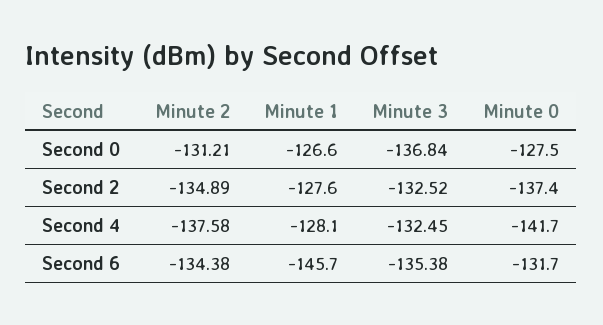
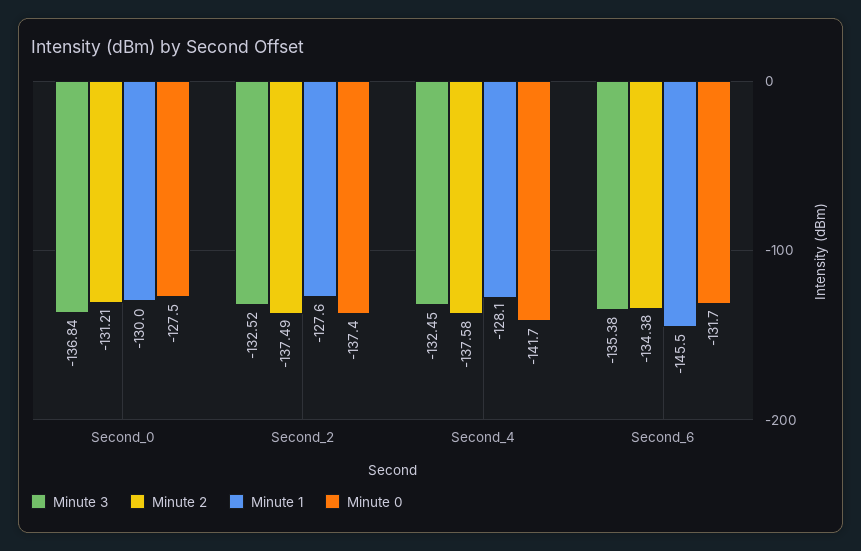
  {
    "Minute 2": {
      "Second 0": -131.21,
-     "Second 2": -134.89,
+     "Second 2": -137.49,
      "Second 4": -137.58,
      "Second 6": -134.38
    },
    "Minute 1": {
-     "Second 0": -126.6,
+     "Second 0": -130,
      "Second 2": -127.6,
      "Second 4": -128.1,
-     "Second 6": -145.7
+     "Second 6": -145.5
    },
    "Minute 3": {
      "Second 0": -136.84,
      "Second 2": -132.52,
      "Second 4": -132.45,
      "Second 6": -135.38
    },
    "Minute 0": {
      "Second 0": -127.5,
      "Second 2": -137.4,
      "Second 4": -141.7,
      "Second 6": -131.7
    }
  }

